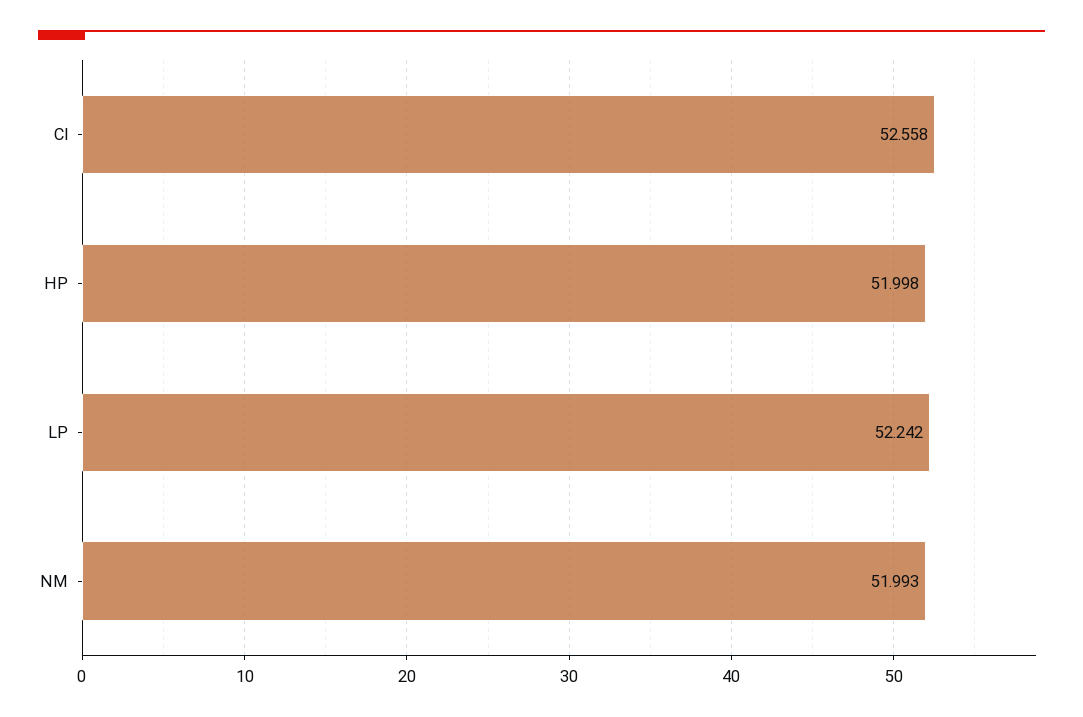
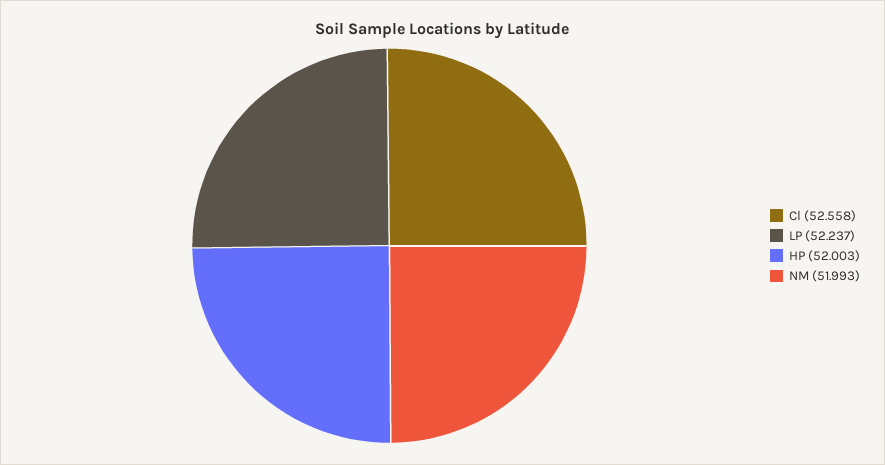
  {
    "Cl": 52.558,
-   "HP": 51.998,
+   "HP": 52.003,
-   "LP": 52.242,
+   "LP": 52.237,
    "NM": 51.993
  }

